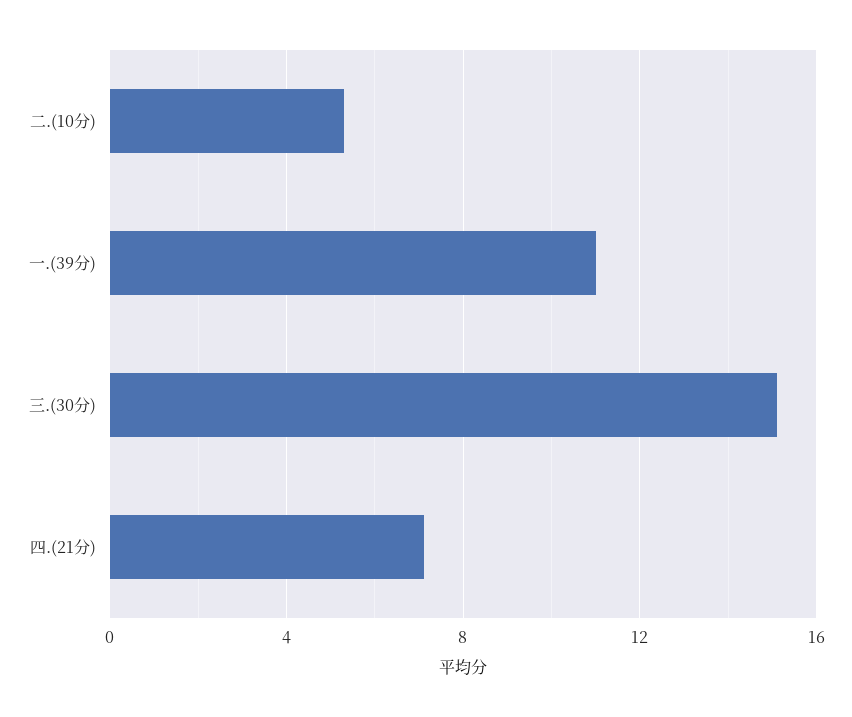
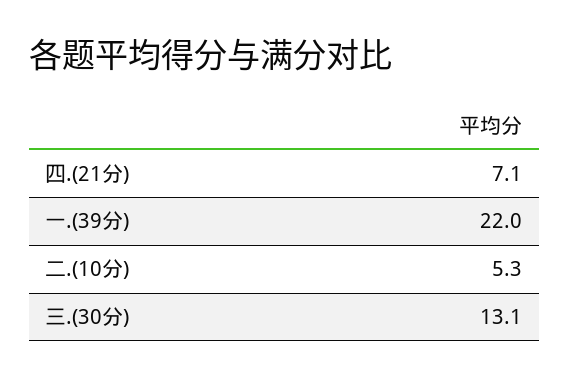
  {
    "二.(10分)": 5.3,
-   "一.(39分)": 11,
+   "一.(39分)": 22,
-   "三.(30分)": 15,
+   "三.(30分)": 13.1,
    "四.(21分)": 7.1
  }

